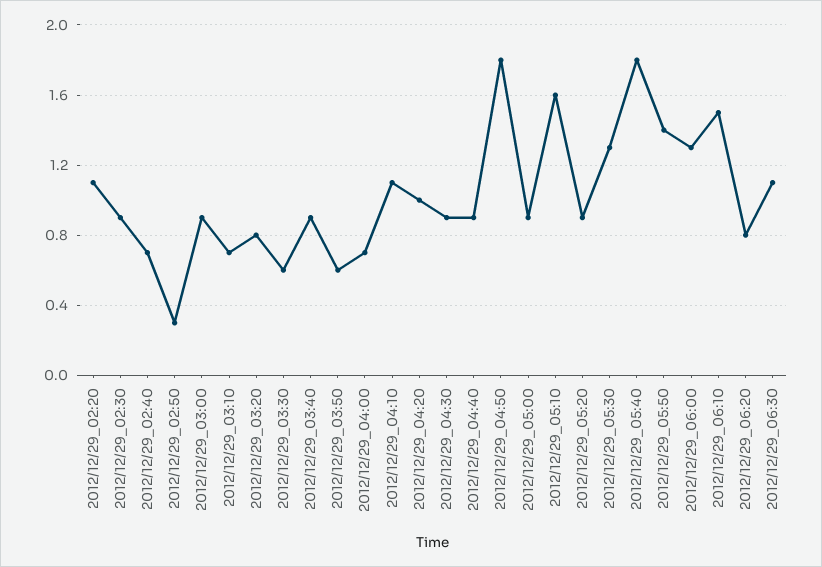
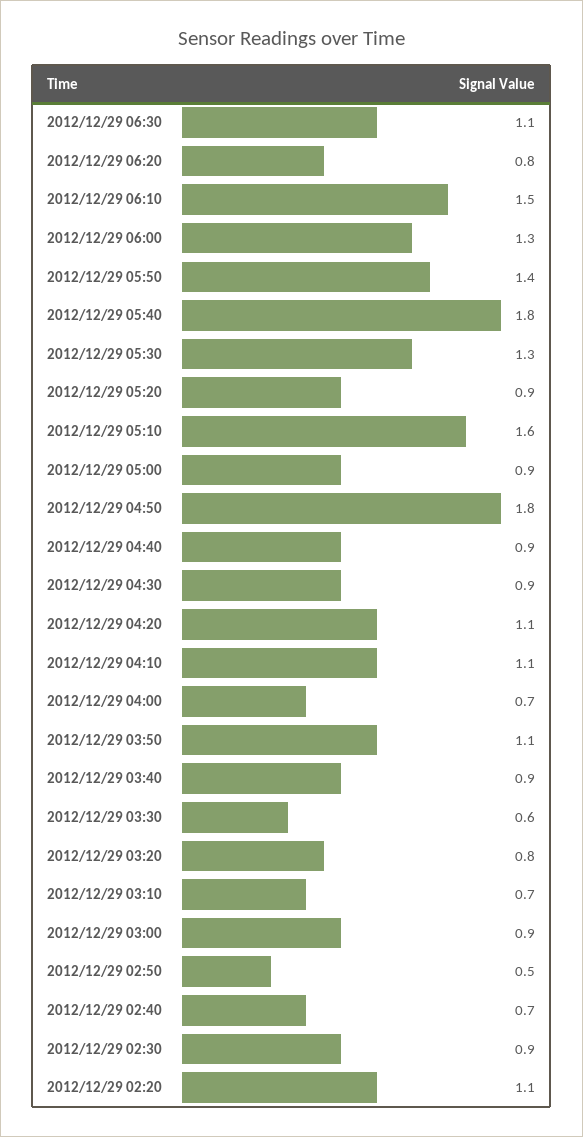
  {
    "2012/12/29_02:20": 1.1,
    "2012/12/29_02:30": 0.9,
    "2012/12/29_02:40": 0.7,
-   "2012/12/29_02:50": 0.3,
+   "2012/12/29_02:50": 0.5,
    "2012/12/29_03:00": 0.9,
    "2012/12/29_03:10": 0.7,
    "2012/12/29_03:20": 0.8,
    "2012/12/29_03:30": 0.6,
    "2012/12/29_03:40": 0.9,
-   "2012/12/29_03:50": 0.6,
+   "2012/12/29_03:50": 1.1,
    "2012/12/29_04:00": 0.7,
    "2012/12/29_04:10": 1.1,
-   "2012/12/29_04:20": 1,
+   "2012/12/29_04:20": 1.1,
    "2012/12/29_04:30": 0.9,
    "2012/12/29_04:40": 0.9,
    "2012/12/29_04:50": 1.8,
    "2012/12/29_05:00": 0.9,
    "2012/12/29_05:10": 1.6,
    "2012/12/29_05:20": 0.9,
    "2012/12/29_05:30": 1.3,
    "2012/12/29_05:40": 1.8,
    "2012/12/29_05:50": 1.4,
    "2012/12/29_06:00": 1.3,
    "2012/12/29_06:10": 1.5,
    "2012/12/29_06:20": 0.8,
    "2012/12/29_06:30": 1.1
  }

